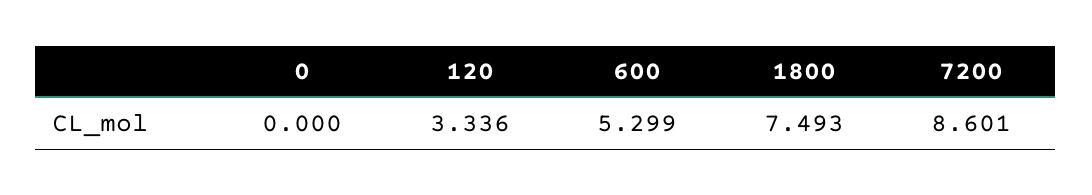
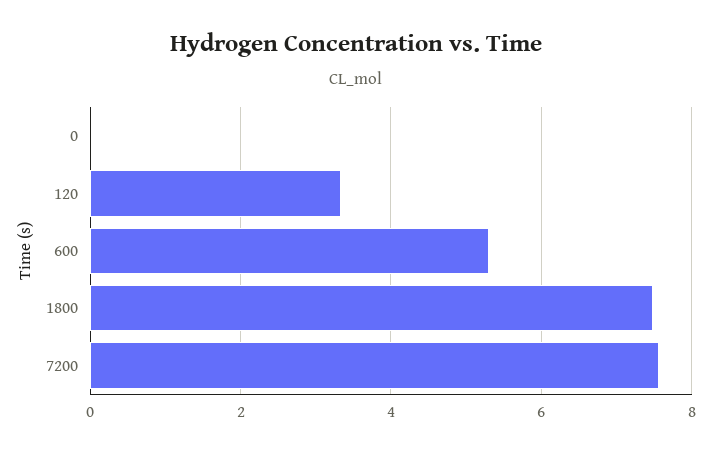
  {
    "0": 0,
    "120": 3.336,
    "600": 5.299,
    "1800": 7.493,
-   "7200": 8.601
+   "7200": 7.6
  }

